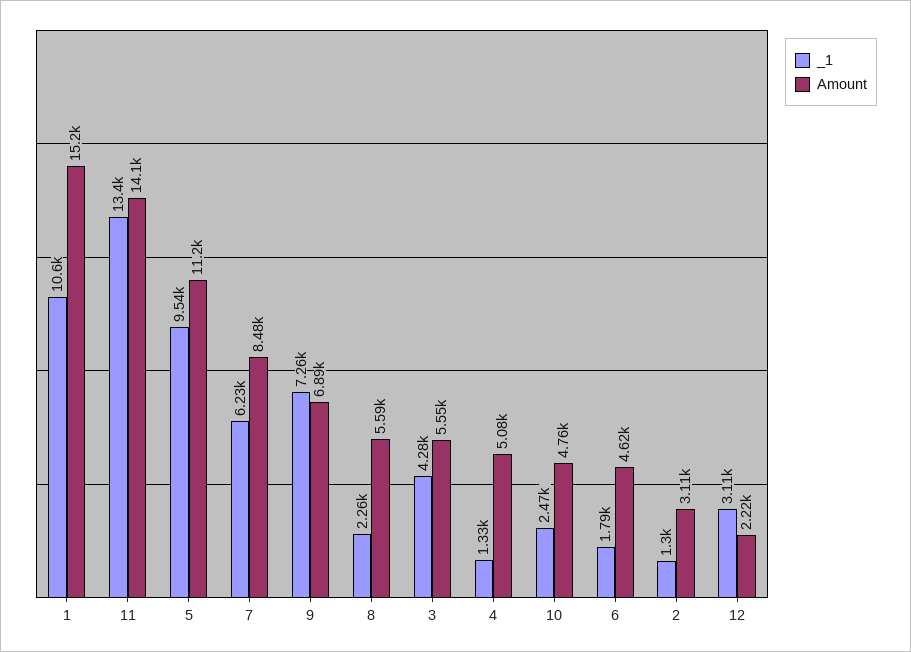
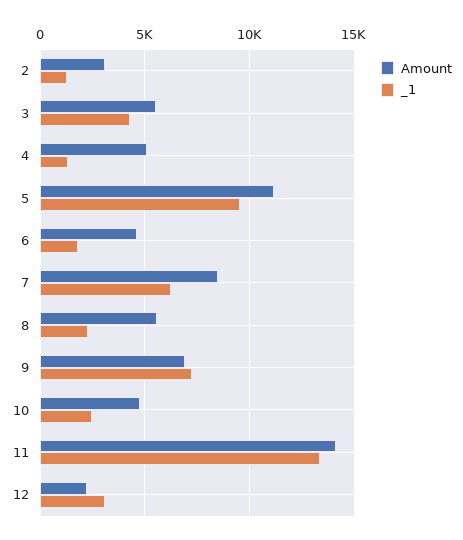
  {
    "_1": {
-     "1": 10600,
      "11": 13400,
      "5": 9540,
      "7": 6230,
      "9": 7260,
      "8": 2260,
      "3": 4280,
      "4": 1330,
      "10": 2470,
      "6": 1790,
      "2": 1300,
      "12": 3110
    },
    "Amount": {
-     "1": 15200,
      "11": 14100,
      "5": 11200,
      "7": 8480,
      "9": 6890,
      "8": 5590,
      "3": 5550,
      "4": 5080,
      "10": 4760,
      "6": 4620,
      "2": 3110,
      "12": 2220
    }
  }

